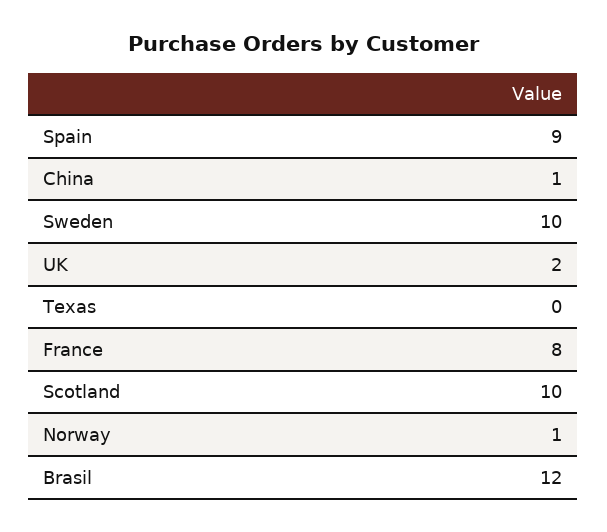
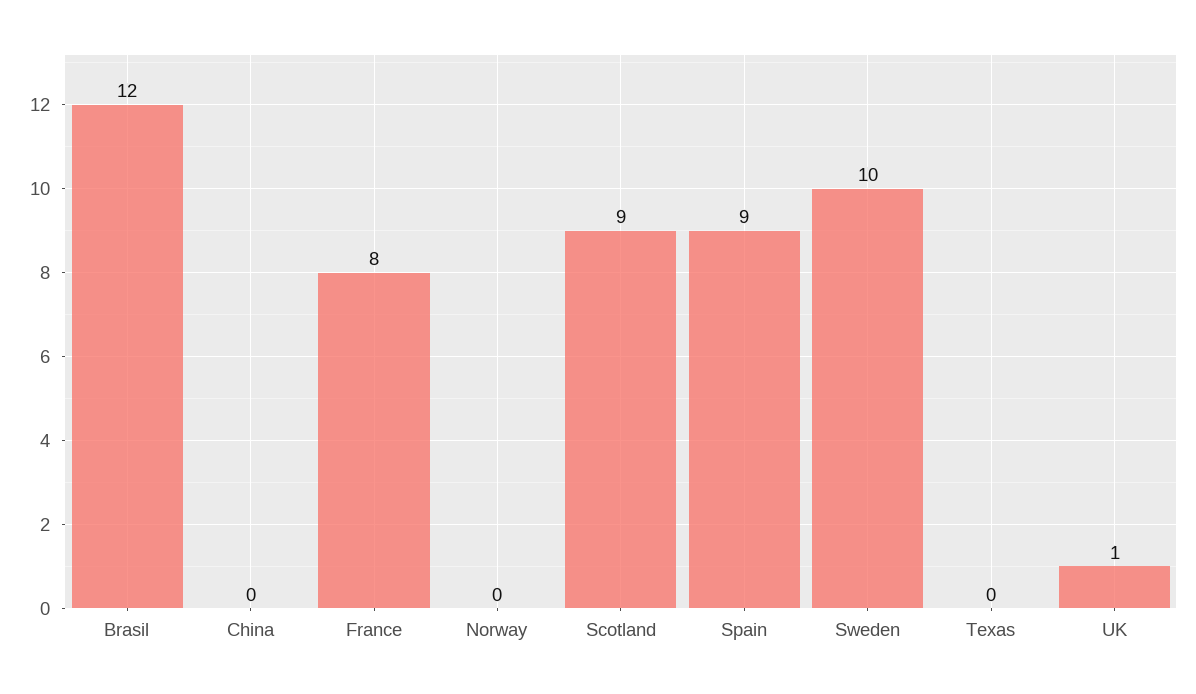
  {
    "Spain": 9,
-   "China": 1,
+   "China": 0,
    "Sweden": 10,
-   "UK": 2,
+   "UK": 1,
    "Texas": 0,
    "France": 8,
-   "Scotland": 10,
+   "Scotland": 9,
-   "Norway": 1,
+   "Norway": 0,
    "Brasil": 12
  }

